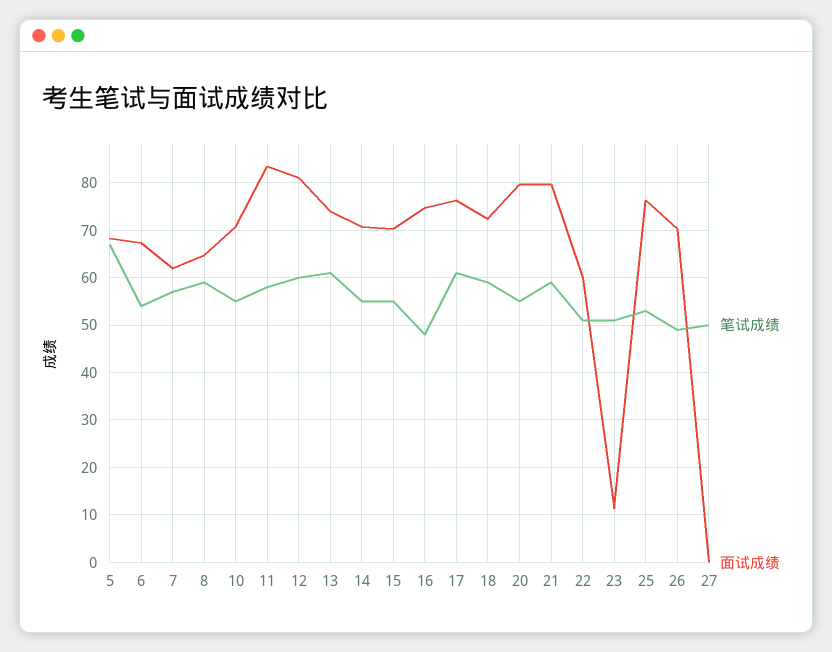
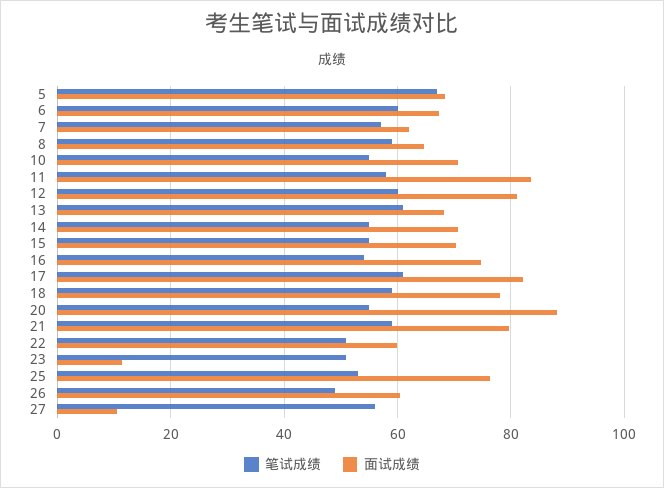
  {
    "笔试成绩": {
      "5": 68,
-     "6": 54,
+     "6": 60,
      "7": 58,
      "8": 60,
      "10": 56,
      "11": 58,
      "12": 60,
      "13": 62,
      "14": 56,
      "15": 56,
-     "16": 48,
+     "16": 54,
      "17": 62,
      "18": 60,
      "20": 56,
      "21": 60,
      "22": 52,
      "23": 52,
      "25": 54,
      "26": 50,
-     "27": 50
+     "27": 56
    },
    "面试成绩": {
      "5": 68,
      "6": 68,
      "7": 62,
      "8": 64,
      "10": 70,
      "11": 84,
      "12": 82,
-     "13": 74,
+     "13": 68,
      "14": 70,
      "15": 70,
      "16": 74,
-     "17": 76,
+     "17": 82,
-     "18": 72,
+     "18": 78,
-     "20": 80,
+     "20": 88,
      "21": 80,
      "22": 60,
      "23": 12,
      "25": 76,
-     "26": 70,
+     "26": 60,
-     "27": 0
+     "27": 10
    }
  }

